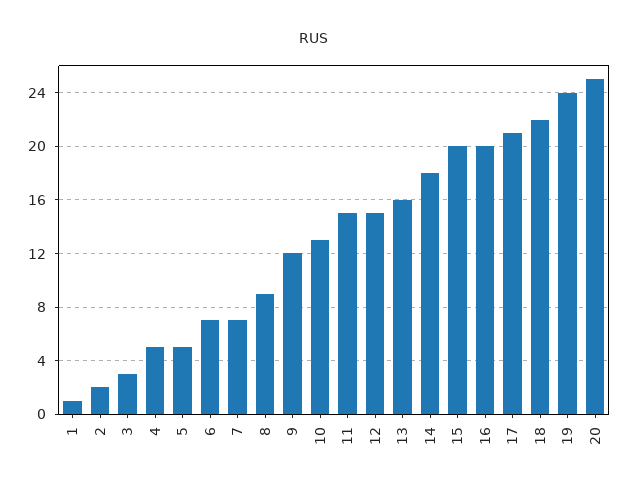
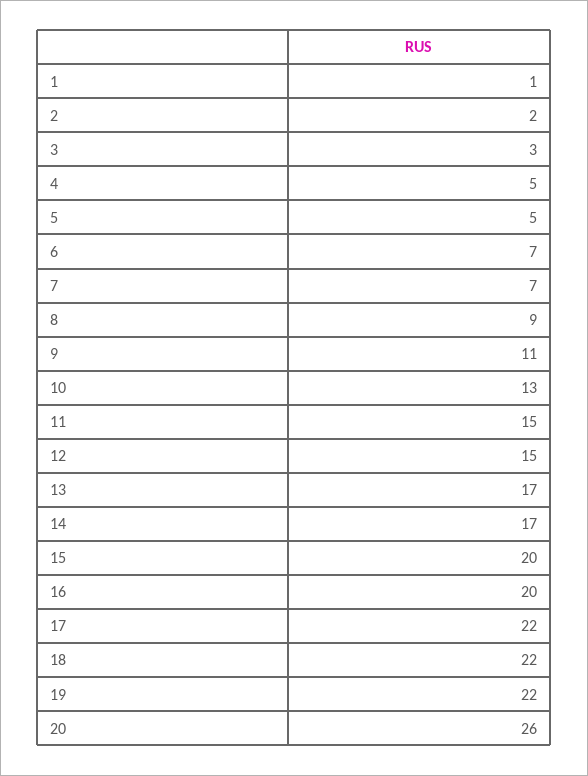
  {
    "1": 1,
    "2": 2,
    "3": 3,
    "4": 5,
    "5": 5,
    "6": 7,
    "7": 7,
    "8": 9,
-   "9": 12,
+   "9": 11,
    "10": 13,
    "11": 15,
    "12": 15,
-   "13": 16,
+   "13": 17,
-   "14": 18,
+   "14": 17,
    "15": 20,
    "16": 20,
-   "17": 21,
+   "17": 22,
    "18": 22,
-   "19": 24,
+   "19": 22,
-   "20": 25
+   "20": 26
  }

